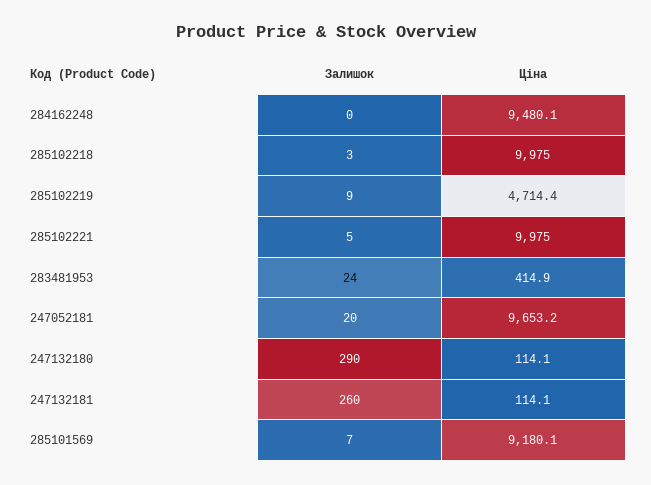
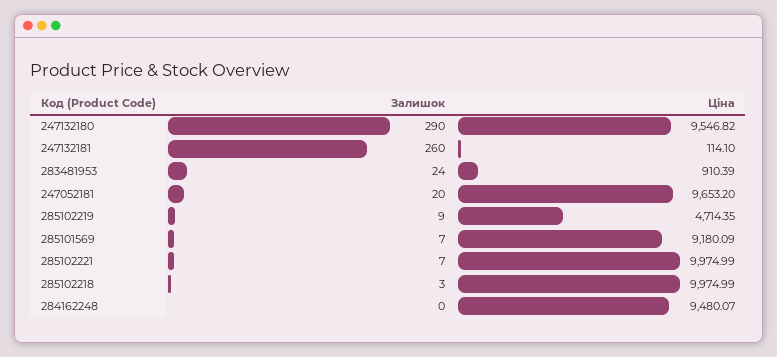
  {
    "Залишок": {
      "284162248": 0,
      "285102218": 3,
      "285102219": 9,
-     "285102221": 5,
+     "285102221": 7,
      "283481953": 24,
      "247052181": 20,
      "247132180": 290,
      "247132181": 260,
      "285101569": 7
    },
    "Ціна": {
      "284162248": 9480.07,
      "285102218": 9974.99,
      "285102219": 4714.35,
      "285102221": 9974.99,
-     "283481953": 414.9,
+     "283481953": 910.39,
      "247052181": 9653.2,
-     "247132180": 114.1,
+     "247132180": 9546.82,
      "247132181": 114.1,
      "285101569": 9180.09
    }
  }

